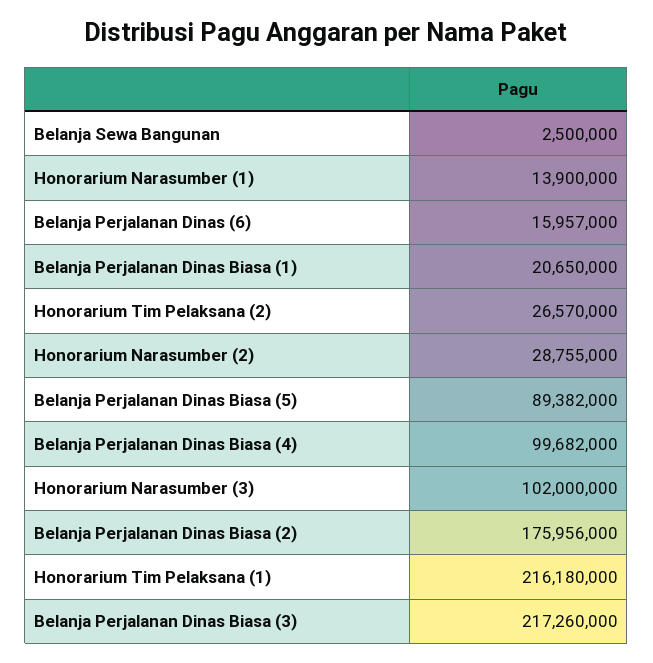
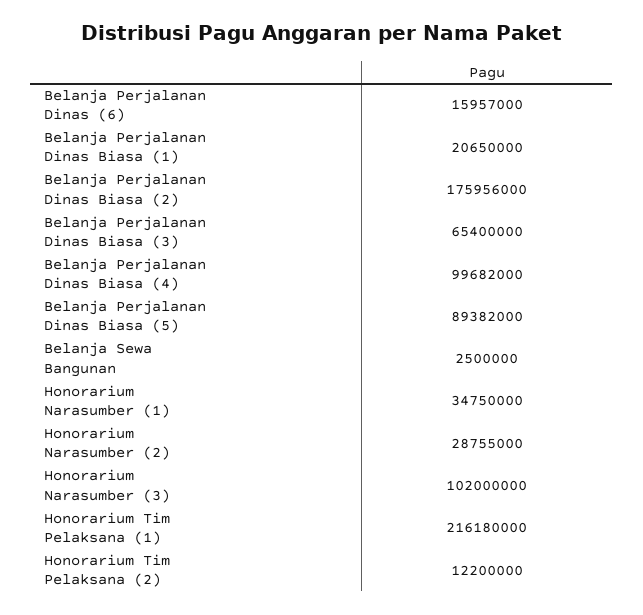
  {
    "Belanja Sewa Bangunan": 2500000,
-   "Honorarium Narasumber (1)": 13900000,
+   "Honorarium Narasumber (1)": 34750000,
    "Belanja Perjalanan Dinas (6)": 15957000,
    "Belanja Perjalanan Dinas Biasa (1)": 20650000,
-   "Honorarium Tim Pelaksana (2)": 26570000,
+   "Honorarium Tim Pelaksana (2)": 12200000,
    "Honorarium Narasumber (2)": 28755000,
    "Belanja Perjalanan Dinas Biasa (5)": 89382000,
    "Belanja Perjalanan Dinas Biasa (4)": 99682000,
    "Honorarium Narasumber (3)": 102000000,
    "Belanja Perjalanan Dinas Biasa (2)": 175956000,
    "Honorarium Tim Pelaksana (1)": 216180000,
-   "Belanja Perjalanan Dinas Biasa (3)": 217260000
+   "Belanja Perjalanan Dinas Biasa (3)": 65400000
  }

